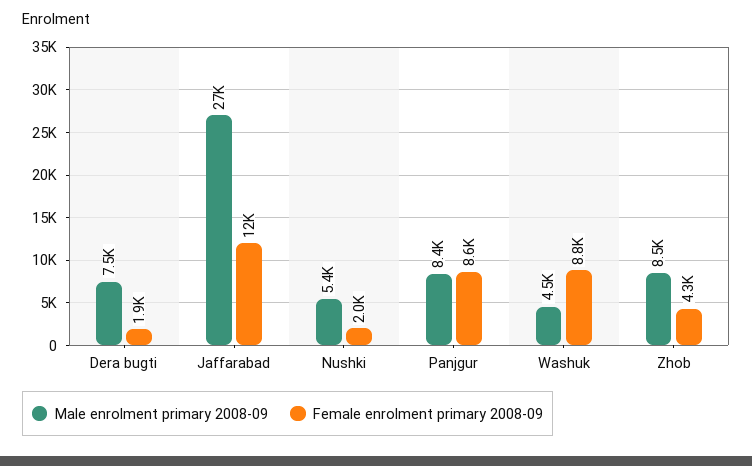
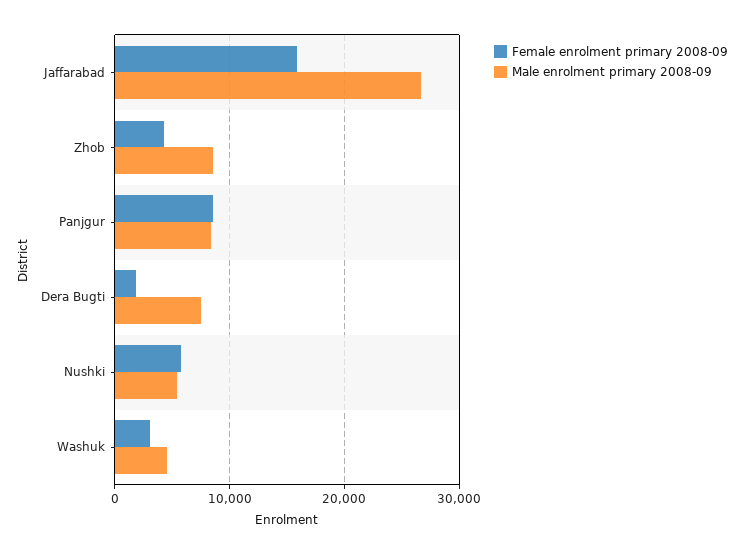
  {
    "Male enrolment primary 2008-09": {
      "Dera bugti": 7500,
      "Jaffarabad": 27000,
      "Nushki": 5400,
      "Panjgur": 8400,
      "Washuk": 4500,
      "Zhob": 8500
    },
    "Female enrolment primary 2008-09": {
      "Dera bugti": 1900,
-     "Jaffarabad": 12000,
+     "Jaffarabad": 16000,
-     "Nushki": 2000,
+     "Nushki": 6000,
      "Panjgur": 8600,
-     "Washuk": 8800,
+     "Washuk": 3000,
      "Zhob": 4300
    }
  }

